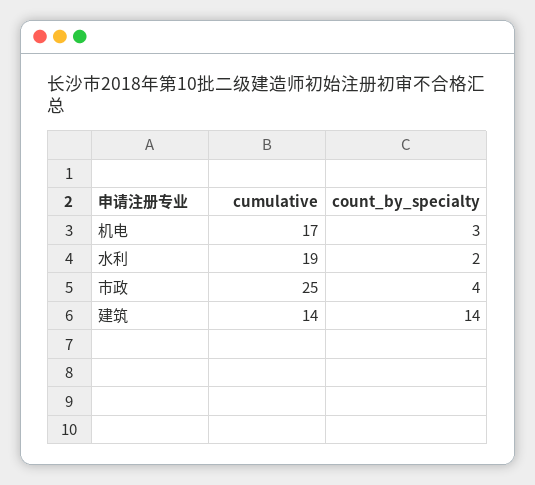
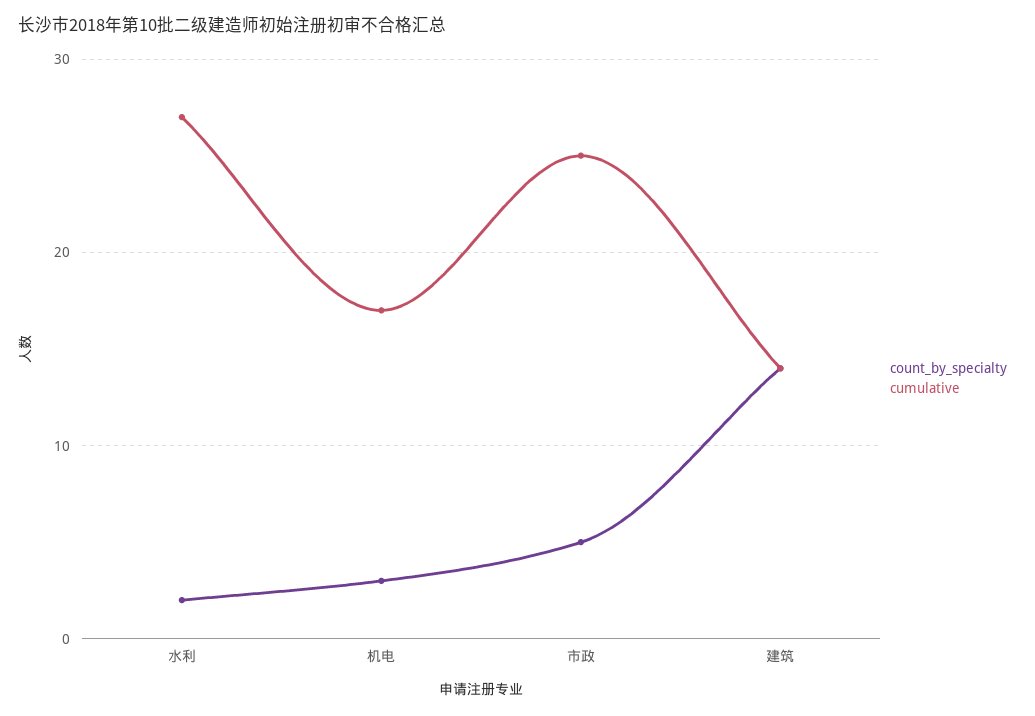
  {
    "cumulative": {
      "机电": 17,
-     "水利": 19,
+     "水利": 27,
      "市政": 25,
      "建筑": 14
    },
    "count_by_specialty": {
      "机电": 3,
      "水利": 2,
-     "市政": 4,
+     "市政": 5,
      "建筑": 14
    }
  }

